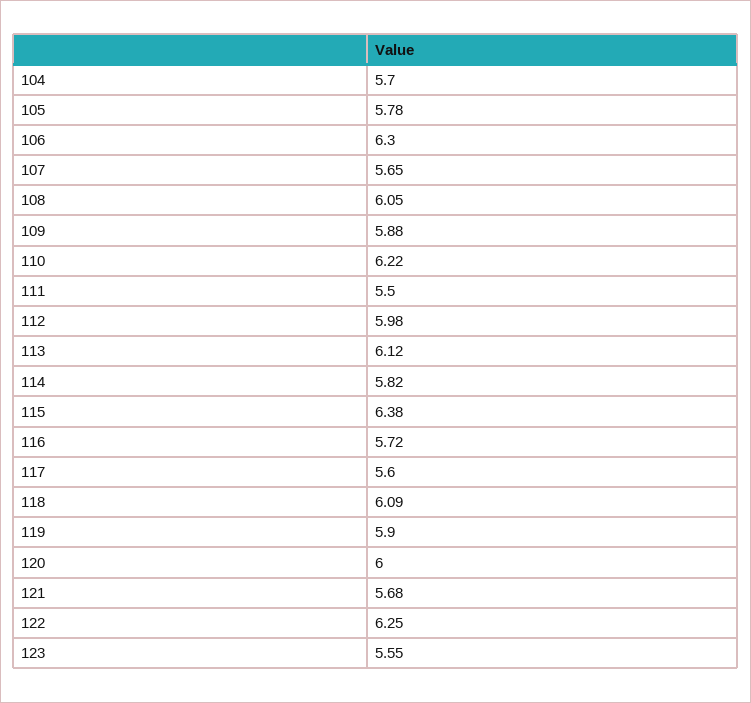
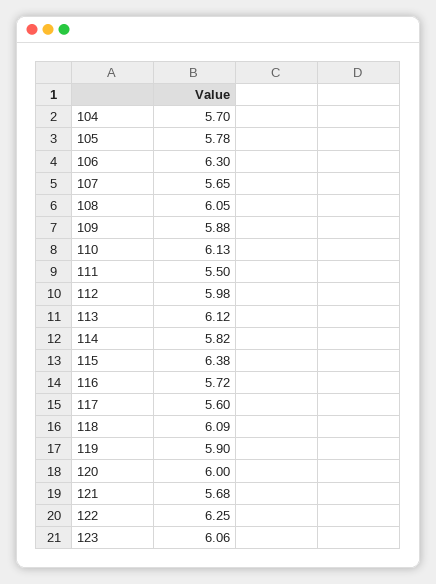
  {
    "104": 5.7,
    "105": 5.78,
    "106": 6.3,
    "107": 5.65,
    "108": 6.05,
    "109": 5.88,
-   "110": 6.22,
+   "110": 6.13,
    "111": 5.5,
    "112": 5.98,
    "113": 6.12,
    "114": 5.82,
    "115": 6.38,
    "116": 5.72,
    "117": 5.6,
    "118": 6.09,
    "119": 5.9,
    "120": 6,
    "121": 5.68,
    "122": 6.25,
-   "123": 5.55
+   "123": 6.06
  }

